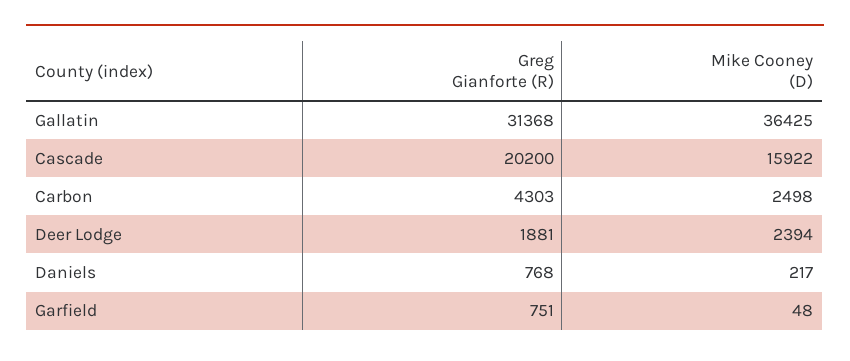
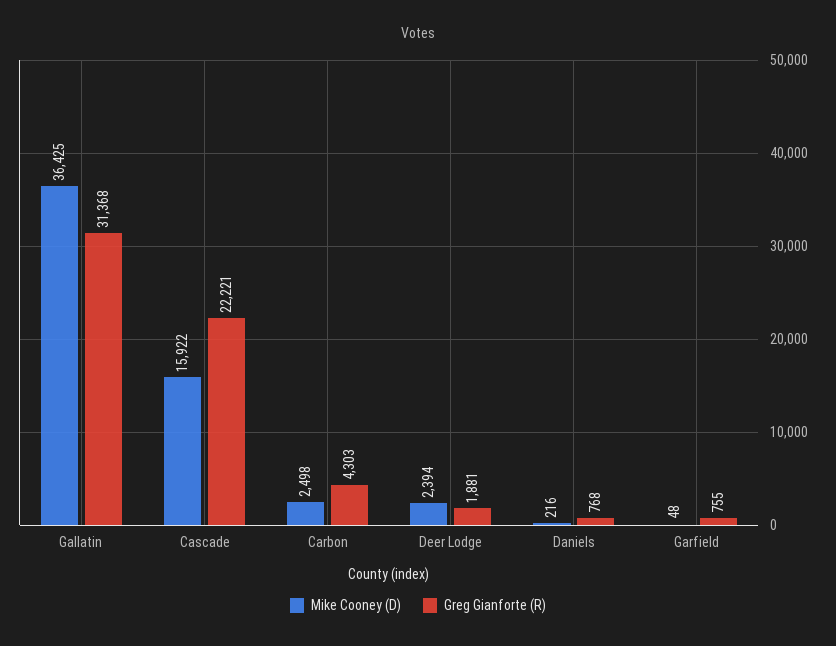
  {
    "Greg Gianforte (R)": {
      "Gallatin": 31368,
-     "Cascade": 20200,
+     "Cascade": 22221,
      "Carbon": 4303,
      "Deer Lodge": 1881,
      "Daniels": 768,
-     "Garfield": 751
+     "Garfield": 755
    },
    "Mike Cooney (D)": {
      "Gallatin": 36425,
      "Cascade": 15922,
      "Carbon": 2498,
      "Deer Lodge": 2394,
-     "Daniels": 217,
+     "Daniels": 216,
      "Garfield": 48
    }
  }

